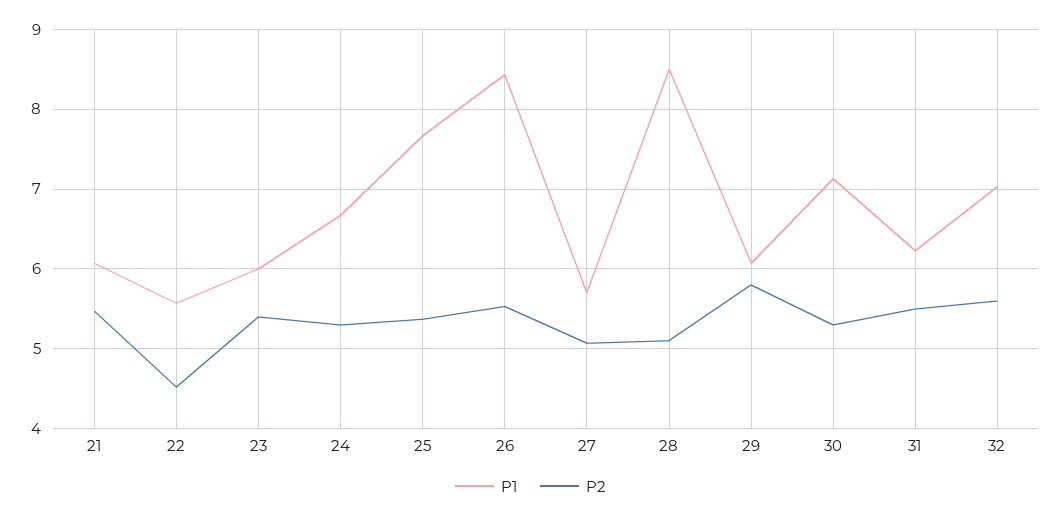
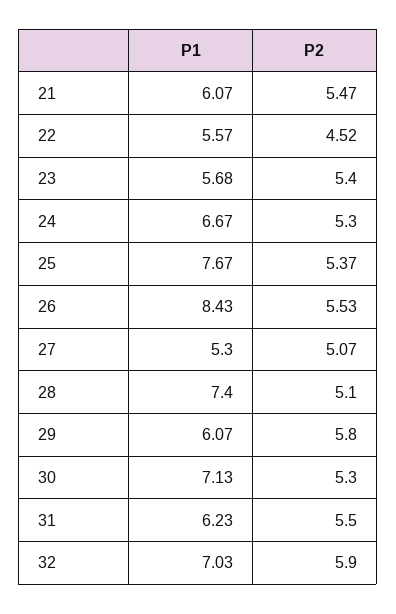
  {
    "P1": {
      "21": 6.07,
      "22": 5.57,
-     "23": 6,
+     "23": 5.68,
      "24": 6.67,
      "25": 7.67,
      "26": 8.43,
-     "27": 5.7,
+     "27": 5.3,
-     "28": 8.5,
+     "28": 7.4,
      "29": 6.07,
      "30": 7.13,
      "31": 6.23,
      "32": 7.03
    },
    "P2": {
      "21": 5.47,
      "22": 4.52,
      "23": 5.4,
      "24": 5.3,
      "25": 5.37,
      "26": 5.53,
      "27": 5.07,
      "28": 5.1,
      "29": 5.8,
      "30": 5.3,
      "31": 5.5,
-     "32": 5.6
+     "32": 5.9
    }
  }

